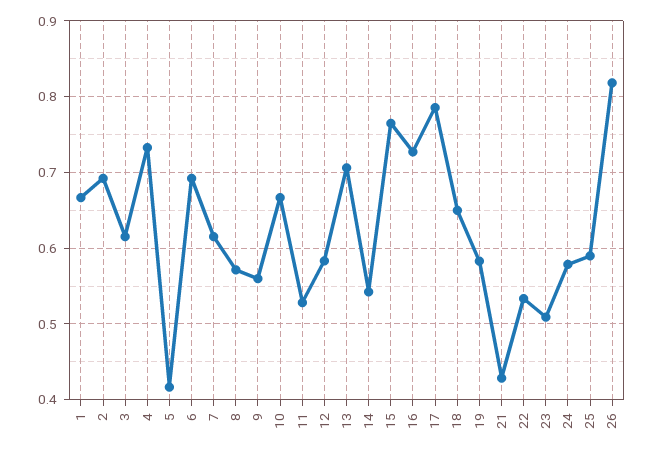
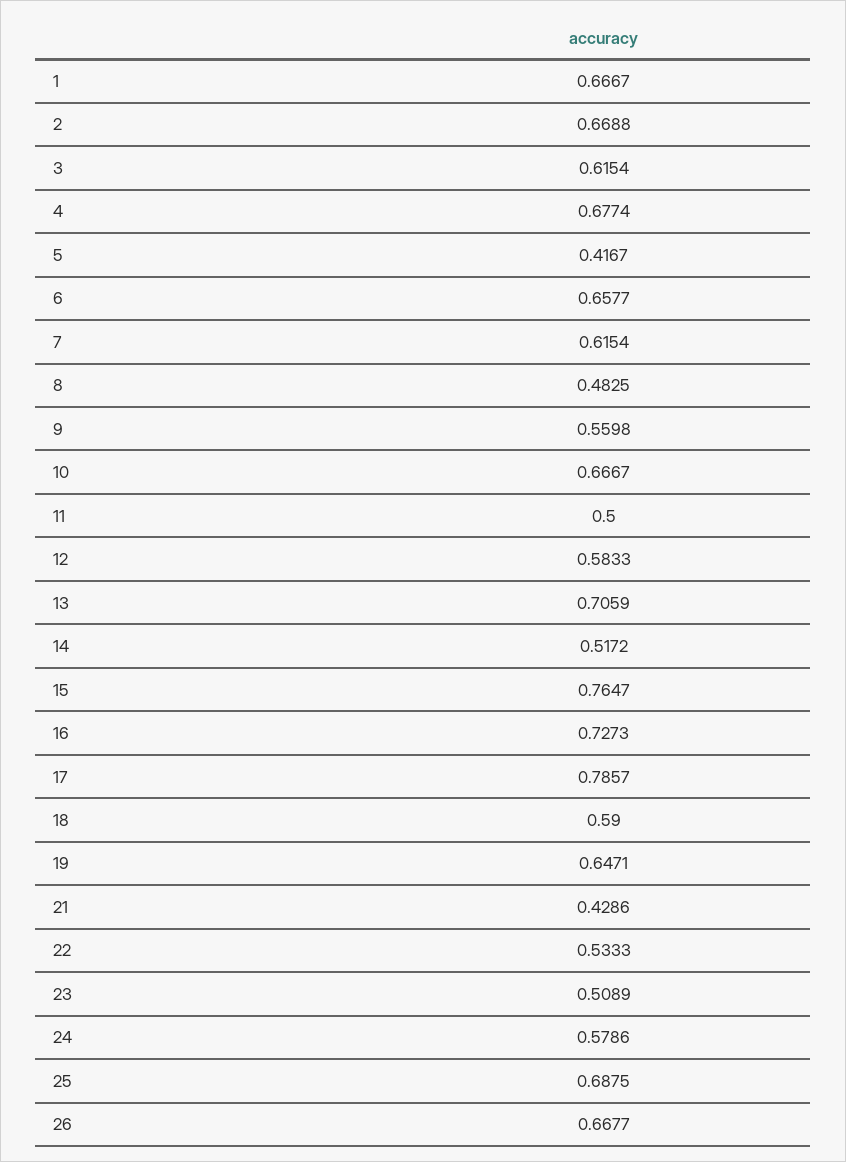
  {
    "1": 0.6667,
-   "2": 0.69,
+   "2": 0.6688,
    "3": 0.6154,
-   "4": 0.73,
+   "4": 0.6774,
    "5": 0.4167,
-   "6": 0.69,
+   "6": 0.6577,
    "7": 0.6154,
-   "8": 0.57,
+   "8": 0.4825,
    "9": 0.5598,
    "10": 0.6667,
-   "11": 0.53,
+   "11": 0.5,
    "12": 0.5833,
    "13": 0.7059,
-   "14": 0.54,
+   "14": 0.5172,
    "15": 0.7647,
    "16": 0.7273,
    "17": 0.7857,
-   "18": 0.65,
+   "18": 0.59,
-   "19": 0.58,
+   "19": 0.6471,
    "21": 0.4286,
    "22": 0.5333,
    "23": 0.5089,
    "24": 0.5786,
-   "25": 0.59,
+   "25": 0.6875,
-   "26": 0.82
+   "26": 0.6677
  }

